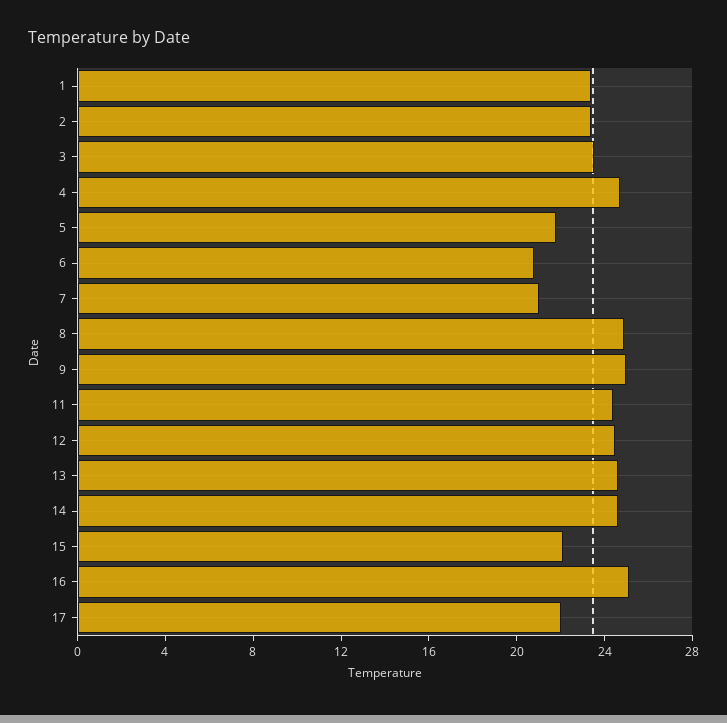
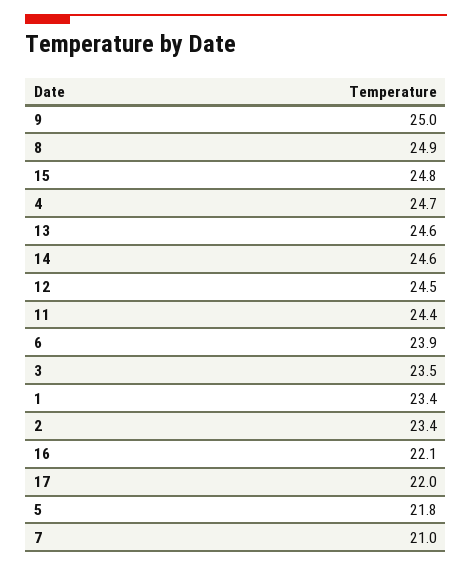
  {
    "1": 23.4,
    "2": 23.4,
    "3": 23.5,
    "4": 24.7,
    "5": 21.8,
-   "6": 21,
+   "6": 23.9,
    "7": 21,
    "8": 24.9,
    "9": 25,
    "11": 24.4,
    "12": 24.5,
    "13": 24.6,
    "14": 24.6,
-   "15": 22,
+   "15": 24.8,
-   "16": 25,
+   "16": 22.1,
    "17": 22
  }

